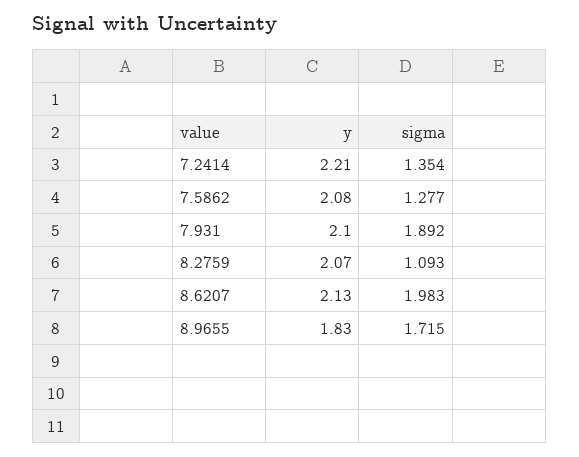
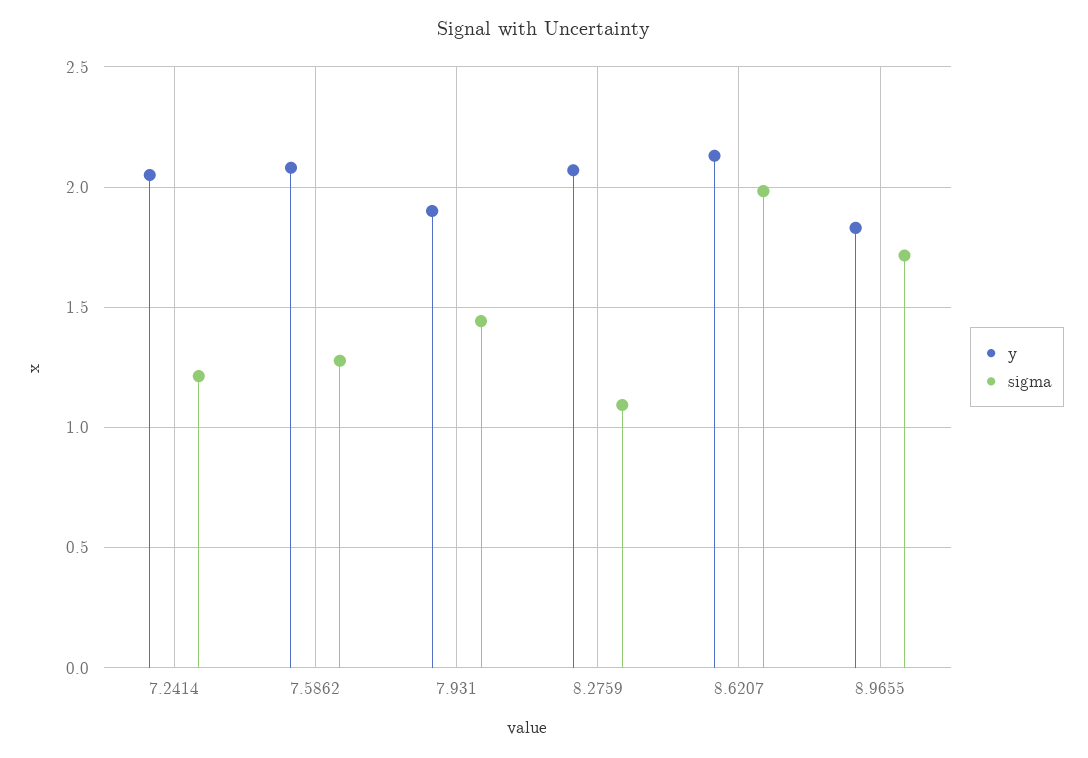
  {
    "y": {
-     "7.2414": 2.21,
+     "7.2414": 2.05,
      "7.5862": 2.08,
-     "7.931": 2.1,
+     "7.931": 1.9,
      "8.2759": 2.07,
      "8.6207": 2.13,
      "8.9655": 1.83
    },
    "sigma": {
-     "7.2414": 1.354,
+     "7.2414": 1.2,
      "7.5862": 1.277,
-     "7.931": 1.892,
+     "7.931": 1.45,
      "8.2759": 1.093,
      "8.6207": 1.983,
      "8.9655": 1.715
    }
  }

